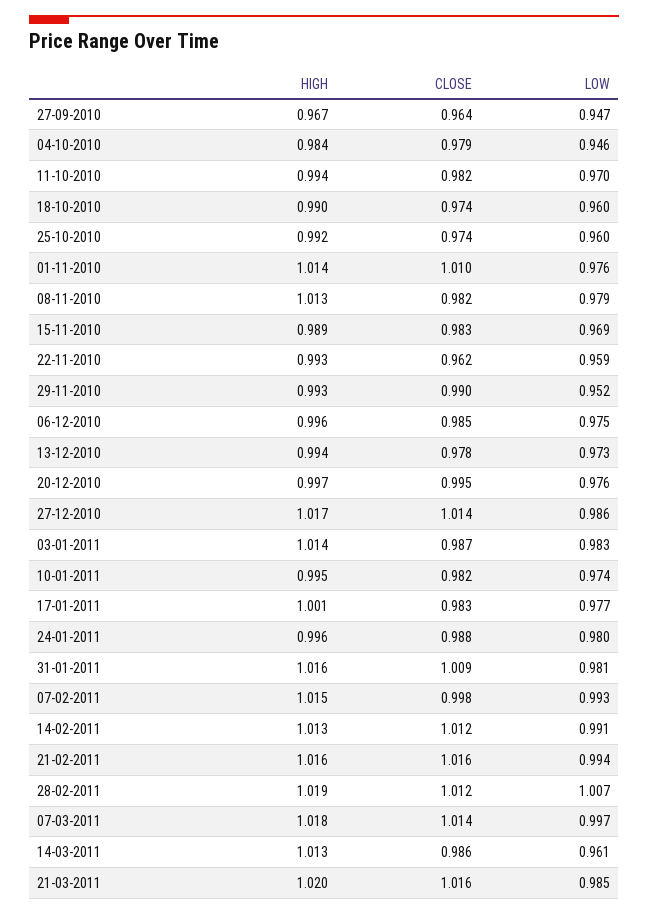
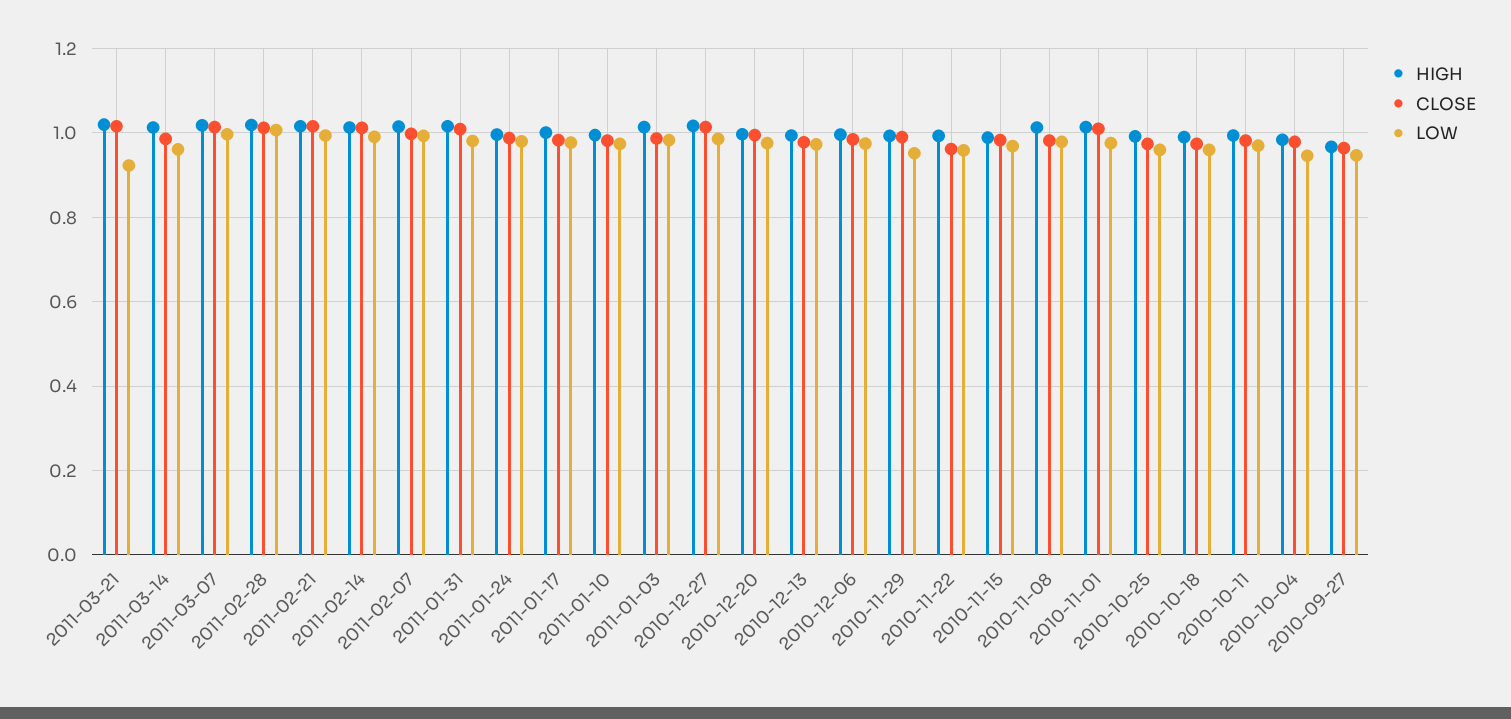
  {
    "HIGH": {
      "27-09-2010": 0.967,
      "04-10-2010": 0.984,
      "11-10-2010": 0.994,
      "18-10-2010": 0.99,
      "25-10-2010": 0.992,
      "01-11-2010": 1.014,
      "08-11-2010": 1.013,
      "15-11-2010": 0.989,
      "22-11-2010": 0.993,
      "29-11-2010": 0.993,
      "06-12-2010": 0.996,
      "13-12-2010": 0.994,
      "20-12-2010": 0.997,
      "27-12-2010": 1.017,
      "03-01-2011": 1.014,
      "10-01-2011": 0.995,
      "17-01-2011": 1.001,
      "24-01-2011": 0.996,
      "31-01-2011": 1.016,
      "07-02-2011": 1.015,
      "14-02-2011": 1.013,
      "21-02-2011": 1.016,
      "28-02-2011": 1.019,
      "07-03-2011": 1.018,
      "14-03-2011": 1.013,
      "21-03-2011": 1.02
    },
    "CLOSE": {
      "27-09-2010": 0.964,
      "04-10-2010": 0.979,
      "11-10-2010": 0.982,
      "18-10-2010": 0.974,
      "25-10-2010": 0.974,
      "01-11-2010": 1.01,
      "08-11-2010": 0.982,
      "15-11-2010": 0.983,
      "22-11-2010": 0.962,
      "29-11-2010": 0.99,
      "06-12-2010": 0.985,
      "13-12-2010": 0.978,
      "20-12-2010": 0.995,
      "27-12-2010": 1.014,
      "03-01-2011": 0.987,
      "10-01-2011": 0.982,
      "17-01-2011": 0.983,
      "24-01-2011": 0.988,
      "31-01-2011": 1.009,
      "07-02-2011": 0.998,
      "14-02-2011": 1.012,
      "21-02-2011": 1.016,
      "28-02-2011": 1.012,
      "07-03-2011": 1.014,
      "14-03-2011": 0.986,
      "21-03-2011": 1.016
    },
    "LOW": {
      "27-09-2010": 0.947,
      "04-10-2010": 0.946,
      "11-10-2010": 0.97,
      "18-10-2010": 0.96,
      "25-10-2010": 0.96,
      "01-11-2010": 0.976,
      "08-11-2010": 0.979,
      "15-11-2010": 0.969,
      "22-11-2010": 0.959,
      "29-11-2010": 0.952,
      "06-12-2010": 0.975,
      "13-12-2010": 0.973,
      "20-12-2010": 0.976,
      "27-12-2010": 0.986,
      "03-01-2011": 0.983,
      "10-01-2011": 0.974,
      "17-01-2011": 0.977,
      "24-01-2011": 0.98,
      "31-01-2011": 0.981,
      "07-02-2011": 0.993,
      "14-02-2011": 0.991,
      "21-02-2011": 0.994,
      "28-02-2011": 1.007,
      "07-03-2011": 0.997,
      "14-03-2011": 0.961,
-     "21-03-2011": 0.985
+     "21-03-2011": 0.92
    }
  }

